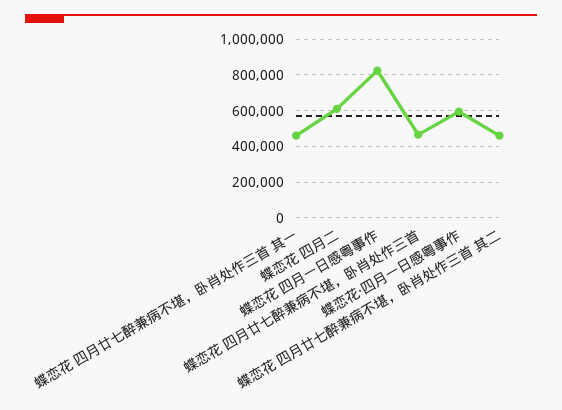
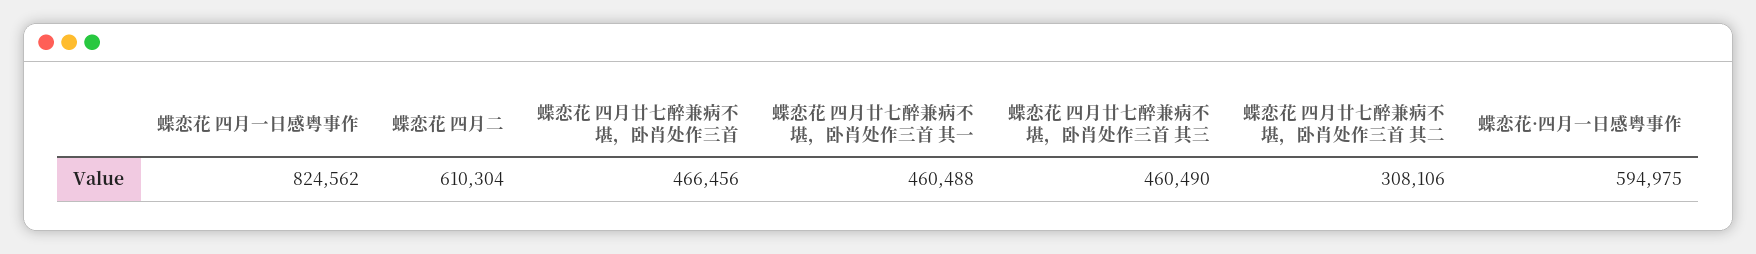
  {
    "蝶恋花 四月廿七醉兼病不堪，卧肖处作三首 其一": 460488,
    "蝶恋花 四月二": 610304,
    "蝶恋花 四月一日感粤事作": 824562,
    "蝶恋花 四月廿七醉兼病不堪，卧肖处作三首": 466456,
    "蝶恋花·四月一日感粤事作": 594975,
-   "蝶恋花 四月廿七醉兼病不堪，卧肖处作三首 其二": 450000
+   "蝶恋花 四月廿七醉兼病不堪，卧肖处作三首 其二": 308106,
+   "蝶恋花 四月廿七醉兼病不堪，卧肖处作三首 其三": 460490
  }

